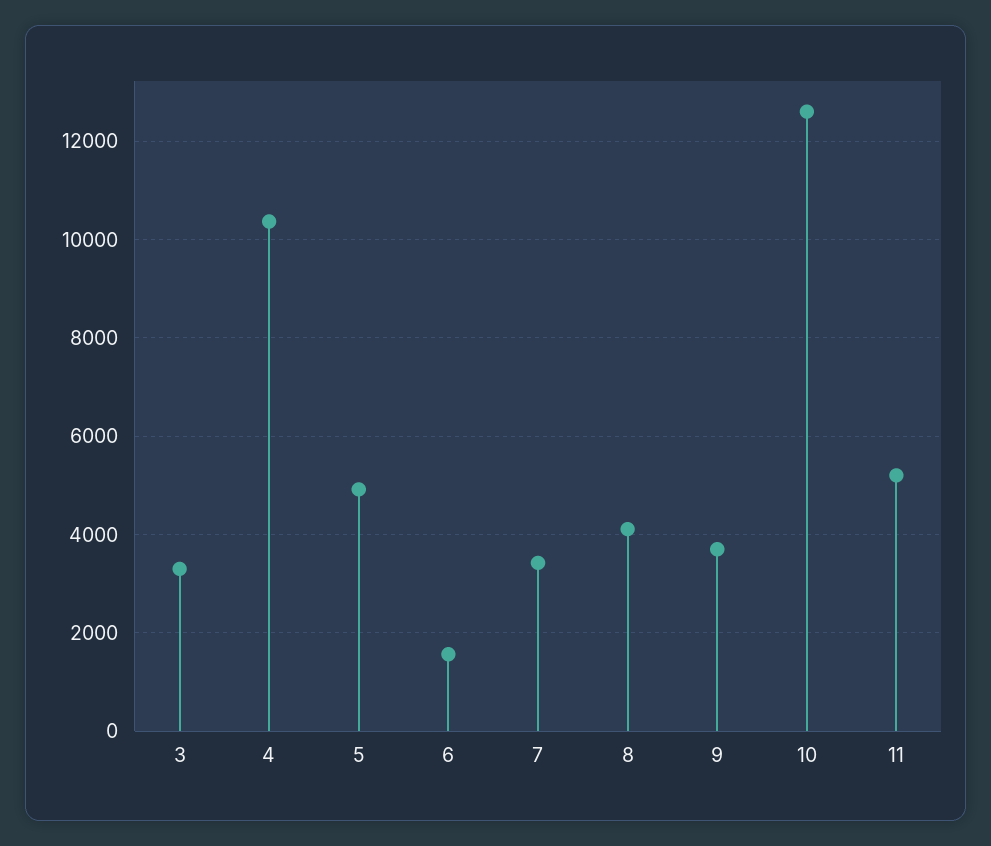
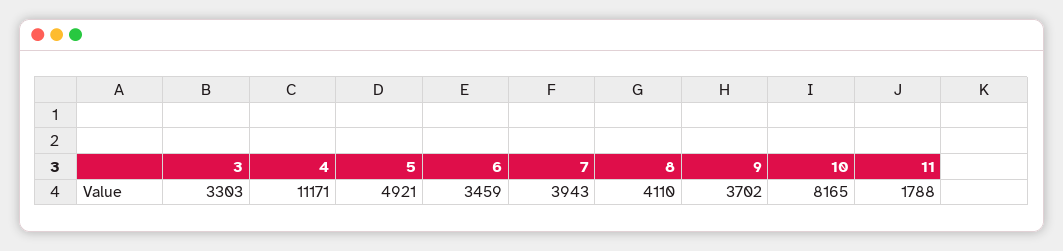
  {
    "3": 3303,
-   "4": 10400,
+   "4": 11171,
    "5": 4921,
-   "6": 1600,
+   "6": 3459,
-   "7": 3400,
+   "7": 3943,
    "8": 4110,
    "9": 3702,
-   "10": 12600,
+   "10": 8165,
-   "11": 5200
+   "11": 1788
  }

